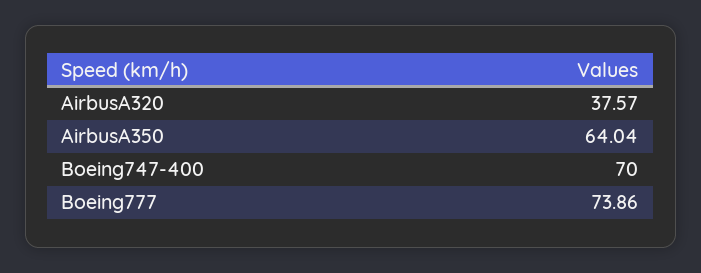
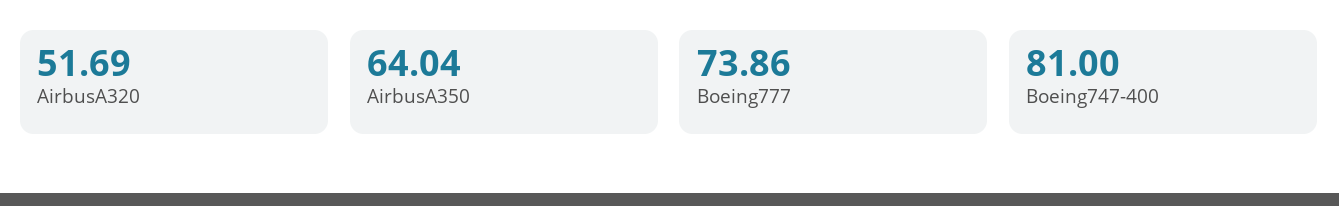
  {
-   "AirbusA320": 37.57,
+   "AirbusA320": 51.69,
    "AirbusA350": 64.04,
-   "Boeing747-400": 70,
+   "Boeing747-400": 81,
    "Boeing777": 73.86
  }

